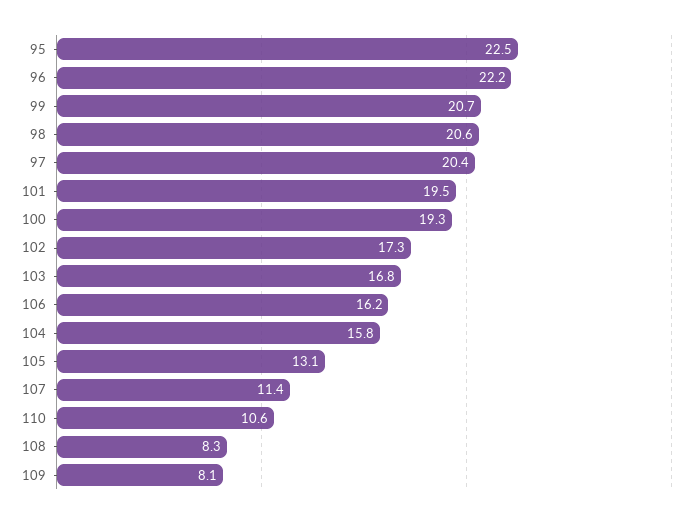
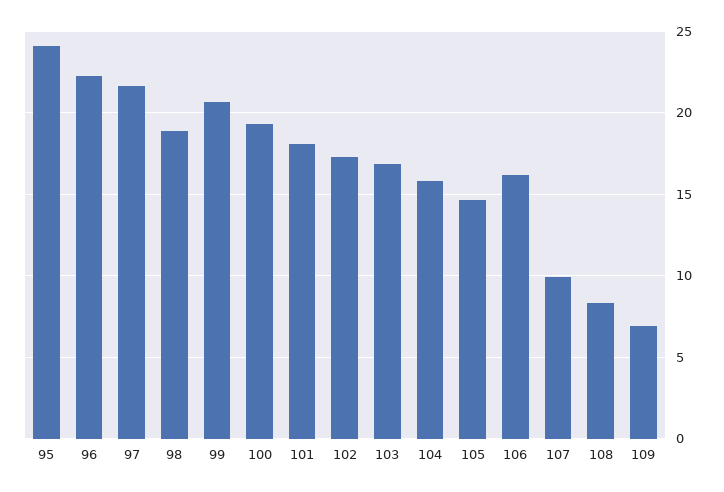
  {
-   "95": 22.5,
+   "95": 24,
    "96": 22.2,
    "99": 20.7,
-   "98": 20.6,
+   "98": 19,
-   "97": 20.4,
+   "97": 21.5,
-   "101": 19.5,
+   "101": 18,
    "100": 19.3,
    "102": 17.3,
    "103": 16.8,
    "106": 16.2,
    "104": 15.8,
-   "105": 13.1,
+   "105": 14.5,
-   "107": 11.4,
+   "107": 10,
-   "110": 10.6,
    "108": 8.3,
-   "109": 8.1
+   "109": 7
  }

